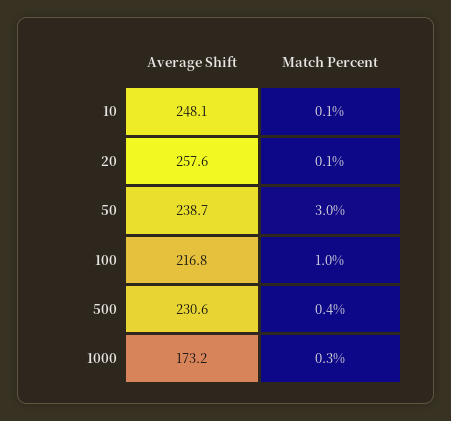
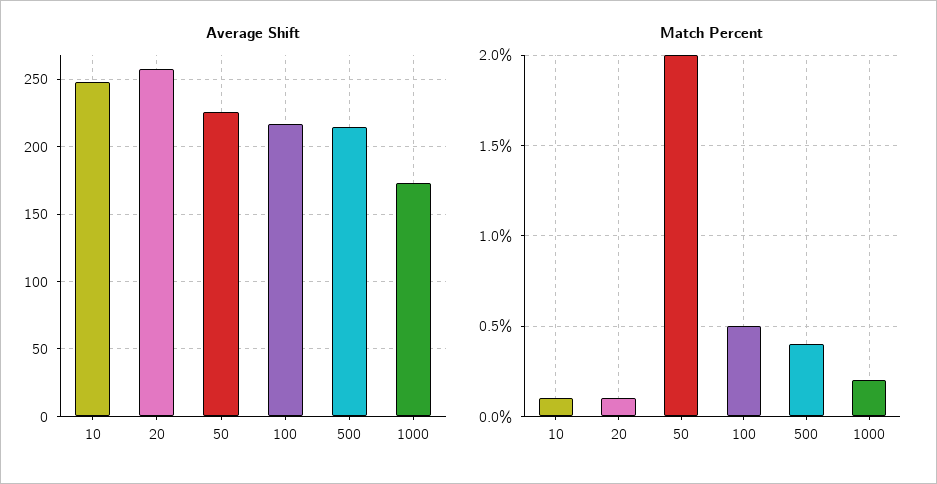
  {
    "Average Shift": {
      "10": 248.1,
      "20": 257.6,
-     "50": 238.7,
+     "50": 225,
      "100": 216.8,
-     "500": 230.6,
+     "500": 215,
      "1000": 173.2
    },
    "Match Percent": {
      "10": 0.1,
      "20": 0.1,
-     "50": 3,
+     "50": 2,
-     "100": 1,
+     "100": 0.5,
      "500": 0.4,
-     "1000": 0.3
+     "1000": 0.2
    }
  }

